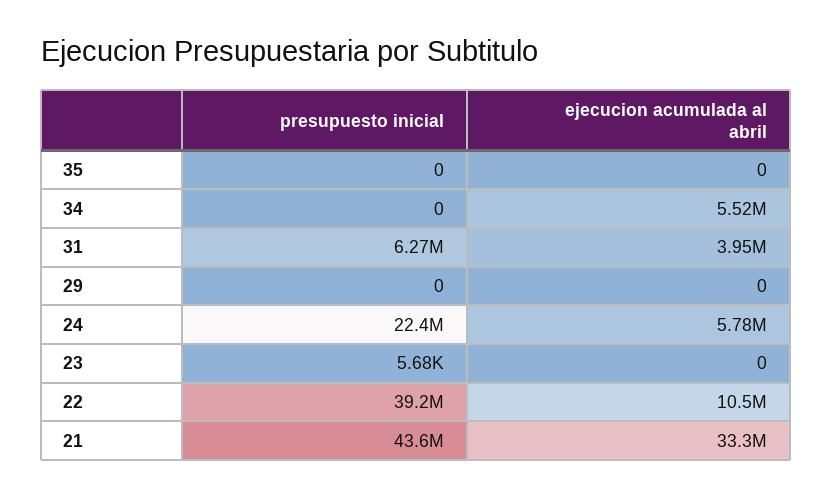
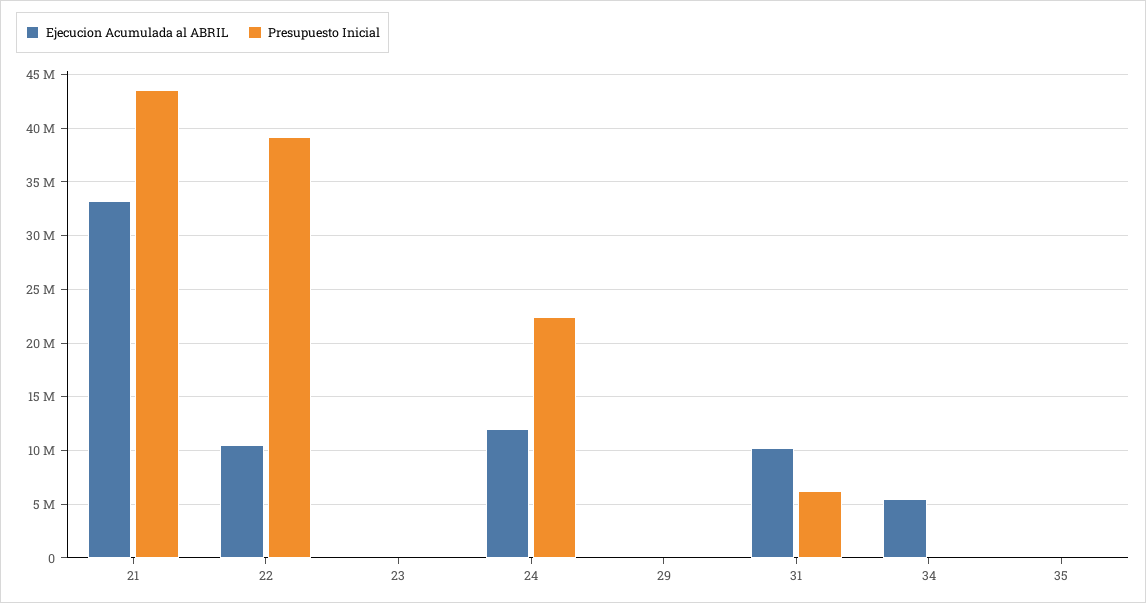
  {
    "presupuesto inicial": {
      "35": 0,
      "34": 0,
      "31": 6270000,
      "29": 0,
      "24": 22400000,
      "23": 5680,
      "22": 39200000,
      "21": 43600000
    },
    "ejecucion acumulada al abril": {
      "35": 0,
      "34": 5520000,
-     "31": 3950000,
+     "31": 10000000,
      "29": 0,
-     "24": 5780000,
+     "24": 12000000,
      "23": 0,
      "22": 10500000,
      "21": 33300000
    }
  }

